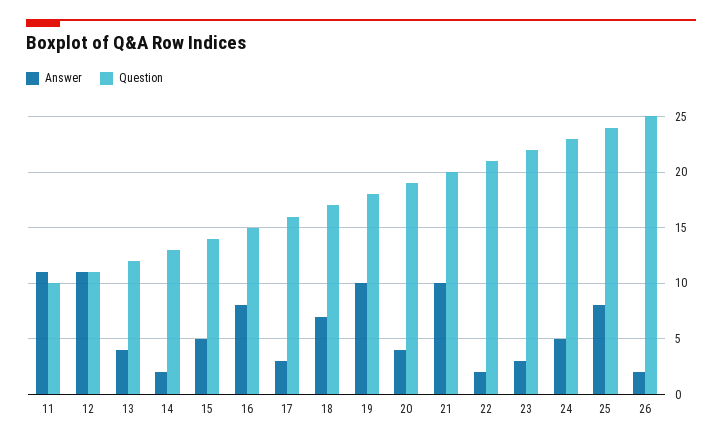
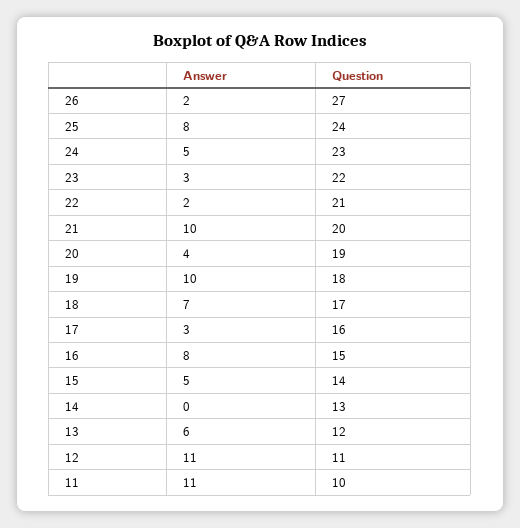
  {
    "Answer": {
      "11": 11,
      "12": 11,
-     "13": 4,
+     "13": 6,
-     "14": 2,
+     "14": 0,
      "15": 5,
      "16": 8,
      "17": 3,
      "18": 7,
      "19": 10,
      "20": 4,
      "21": 10,
      "22": 2,
      "23": 3,
      "24": 5,
      "25": 8,
      "26": 2
    },
    "Question": {
      "11": 10,
      "12": 11,
      "13": 12,
      "14": 13,
      "15": 14,
      "16": 15,
      "17": 16,
      "18": 17,
      "19": 18,
      "20": 19,
      "21": 20,
      "22": 21,
      "23": 22,
      "24": 23,
      "25": 24,
-     "26": 25
+     "26": 27
    }
  }

